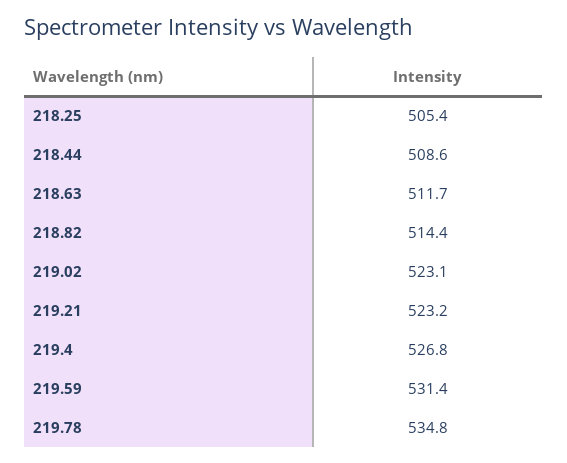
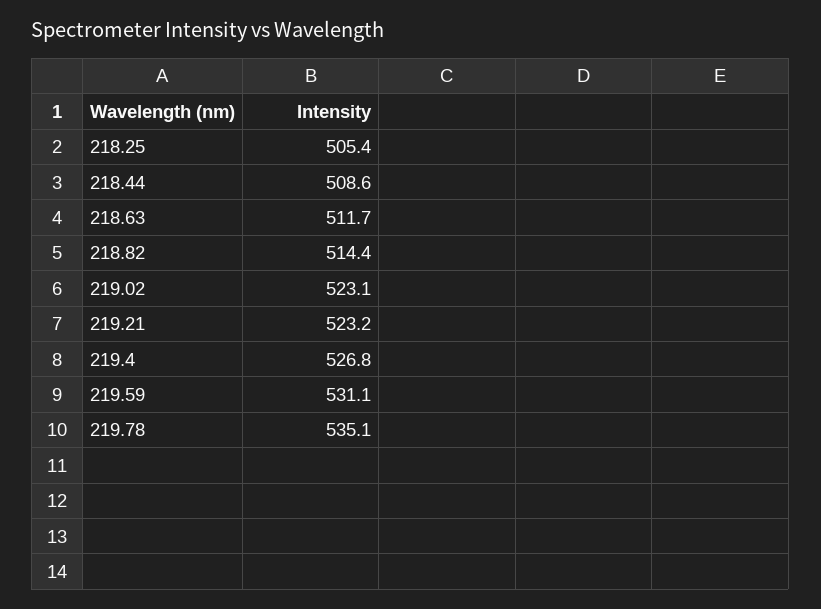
  {
    "218.25": 505.4,
    "218.44": 508.6,
    "218.63": 511.7,
    "218.82": 514.4,
    "219.02": 523.1,
    "219.21": 523.2,
    "219.4": 526.8,
-   "219.59": 531.4,
+   "219.59": 531.1,
-   "219.78": 534.8
+   "219.78": 535.1
  }

